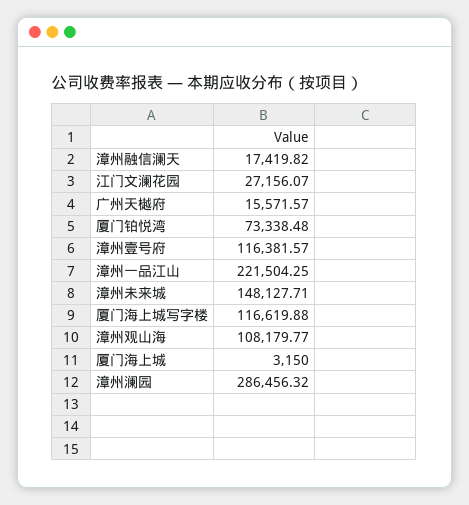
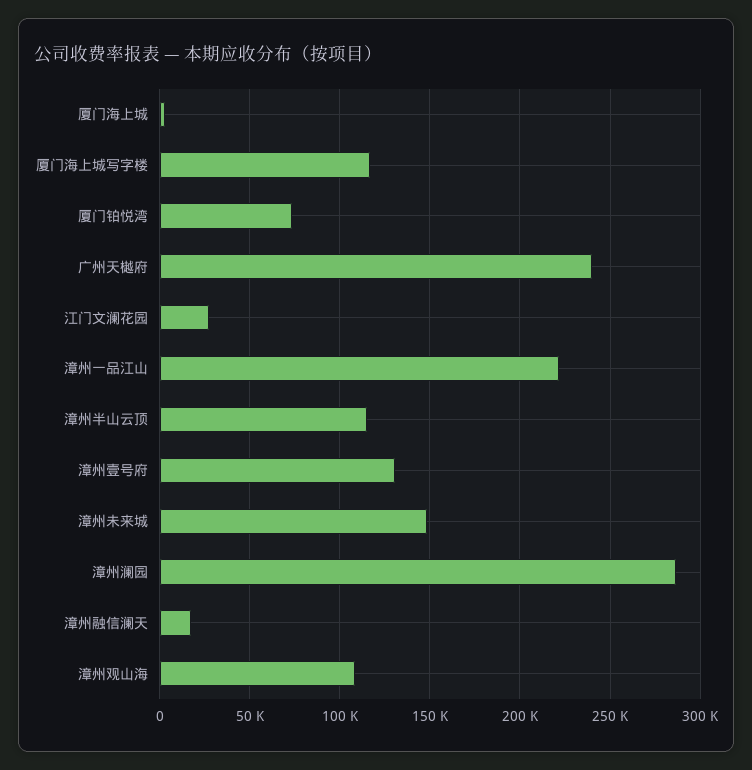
  {
    "漳州融信澜天": 17419.82,
    "江门文澜花园": 27156.07,
-   "广州天樾府": 15571.57,
+   "广州天樾府": 240000,
    "厦门铂悦湾": 73338.48,
-   "漳州壹号府": 116381.57,
+   "漳州壹号府": 130000,
    "漳州一品江山": 221504.25,
    "漳州未来城": 148127.71,
    "厦门海上城写字楼": 116619.88,
    "漳州观山海": 108179.77,
    "厦门海上城": 3150,
-   "漳州澜园": 286456.32
+   "漳州澜园": 286456.32,
+   "漳州半山云顶": 115000
  }

